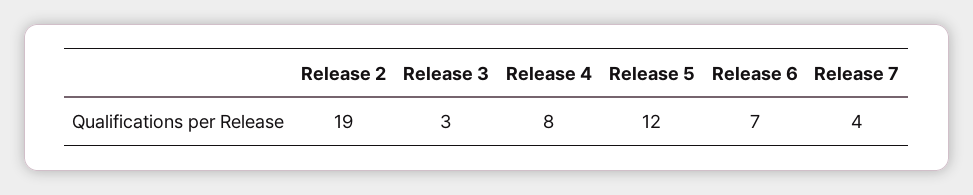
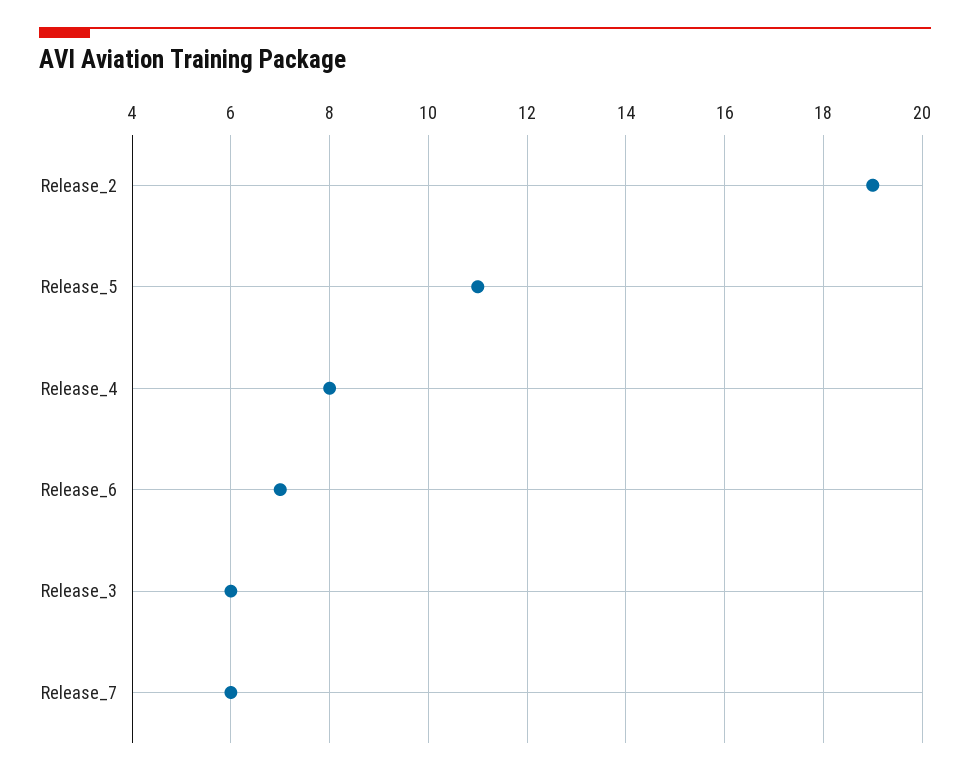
  {
    "Release 2": 19,
-   "Release 3": 3,
+   "Release 3": 6,
    "Release 4": 8,
-   "Release 5": 12,
+   "Release 5": 11,
    "Release 6": 7,
-   "Release 7": 4
+   "Release 7": 6
  }

